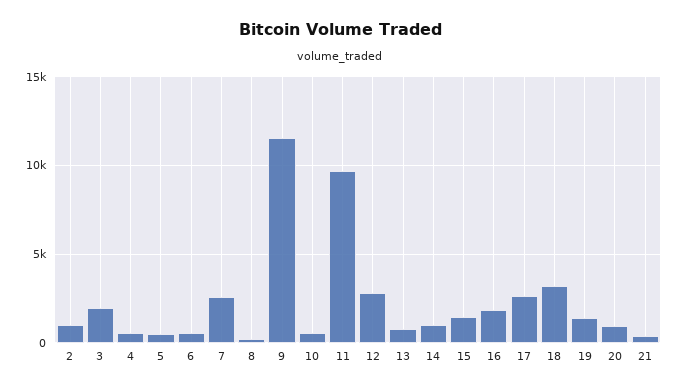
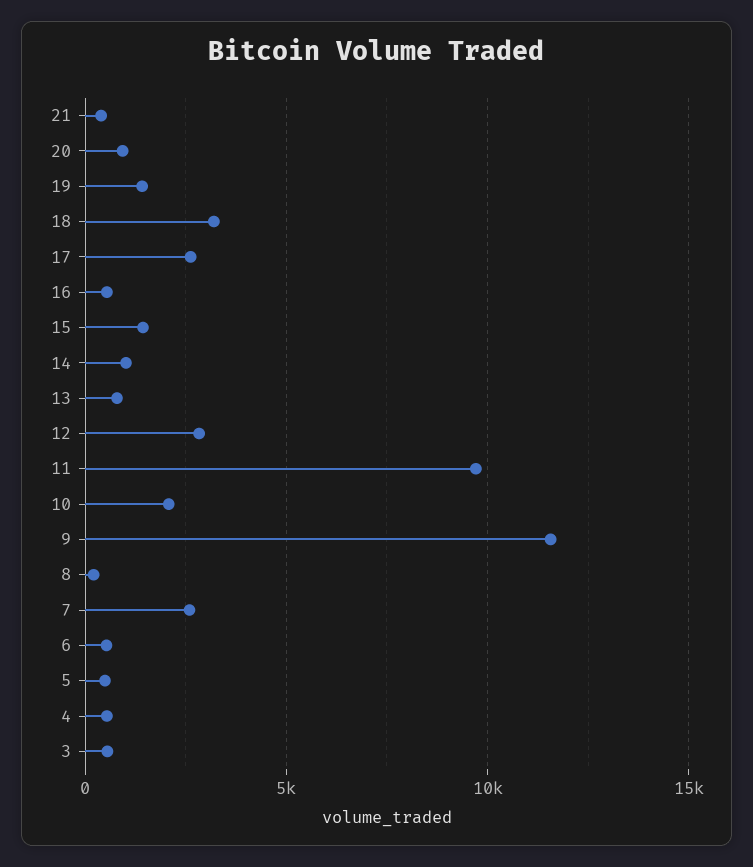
  {
-   "2": 1000,
-   "3": 2000,
+   "3": 500,
    "4": 500,
    "5": 500,
    "6": 500,
    "7": 2500,
    "8": 0,
    "9": 11500,
-   "10": 500,
+   "10": 2000,
    "11": 9500,
    "12": 3000,
    "13": 1000,
    "14": 1000,
    "15": 1500,
-   "16": 2000,
+   "16": 500,
    "17": 2500,
    "18": 3000,
    "19": 1500,
    "20": 1000,
    "21": 500
  }

